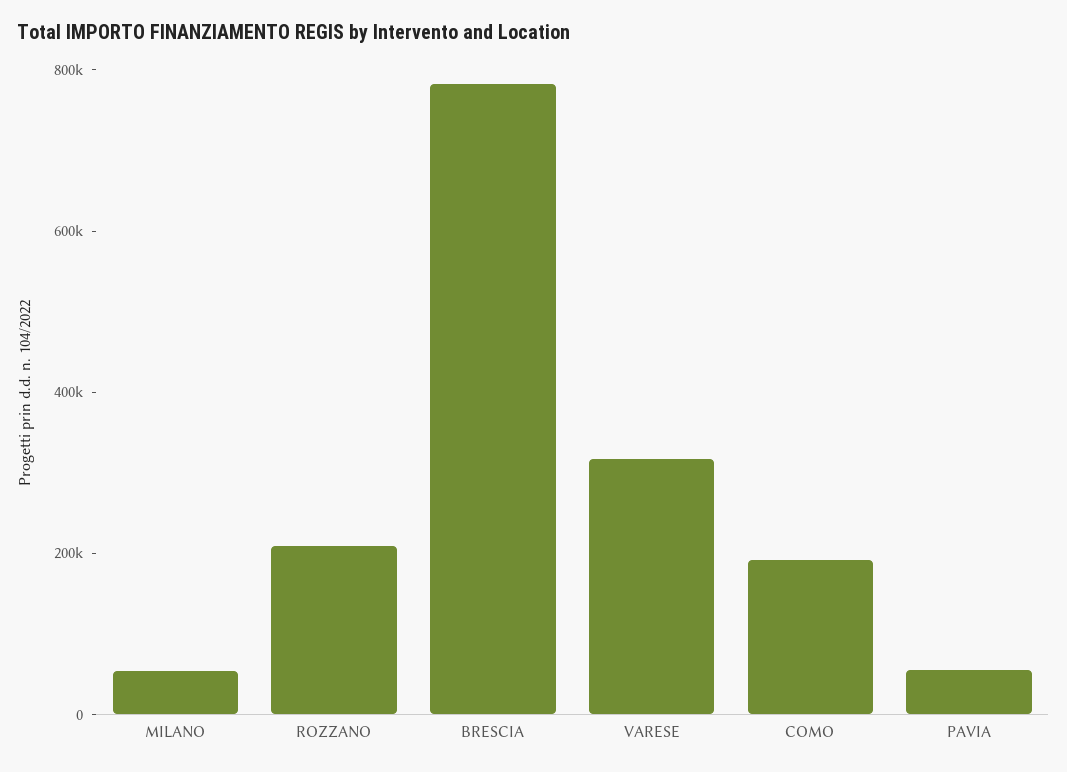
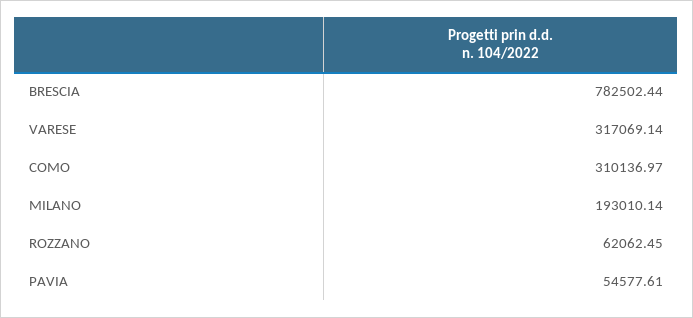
  {
-   "MILANO": 50000,
+   "MILANO": 193010.14,
-   "ROZZANO": 200000,
+   "ROZZANO": 62062.45,
    "BRESCIA": 782502.44,
    "VARESE": 317069.14,
-   "COMO": 200000,
+   "COMO": 310136.97,
    "PAVIA": 54577.61
  }

